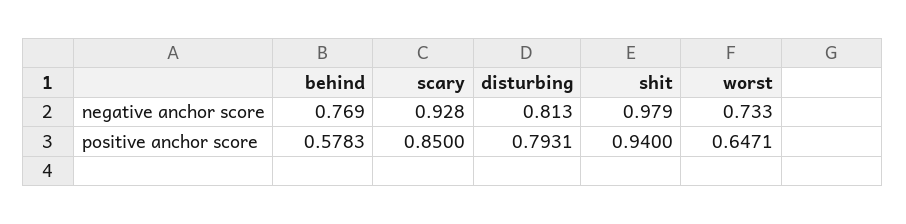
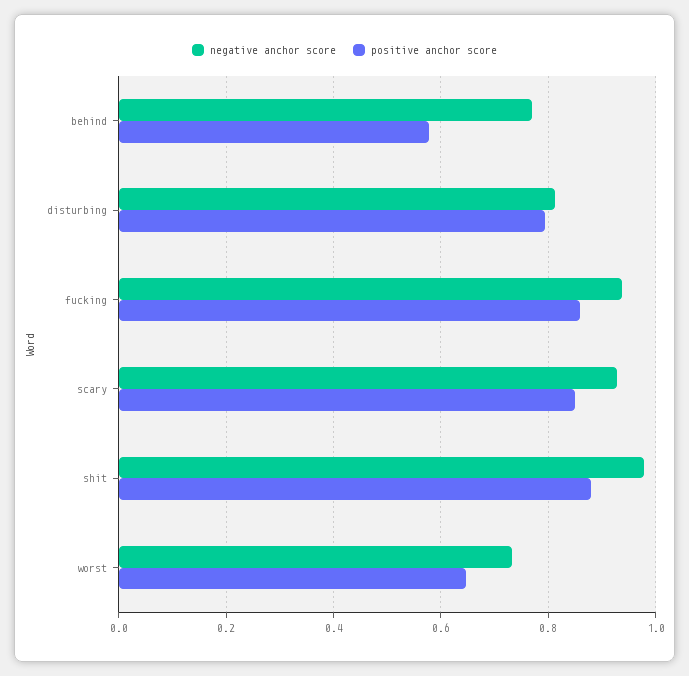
  {
    "negative anchor score": {
      "behind": 0.769,
      "scary": 0.928,
      "disturbing": 0.813,
      "shit": 0.979,
-     "worst": 0.733
+     "worst": 0.733,
+     "fucking": 0.94
    },
    "positive anchor score": {
      "behind": 0.5783,
      "scary": 0.85,
      "disturbing": 0.7931,
-     "shit": 0.94,
+     "shit": 0.88,
-     "worst": 0.6471
+     "worst": 0.6471,
+     "fucking": 0.86
    }
  }

